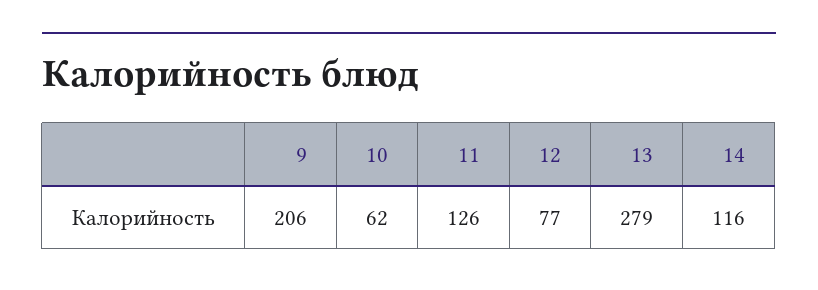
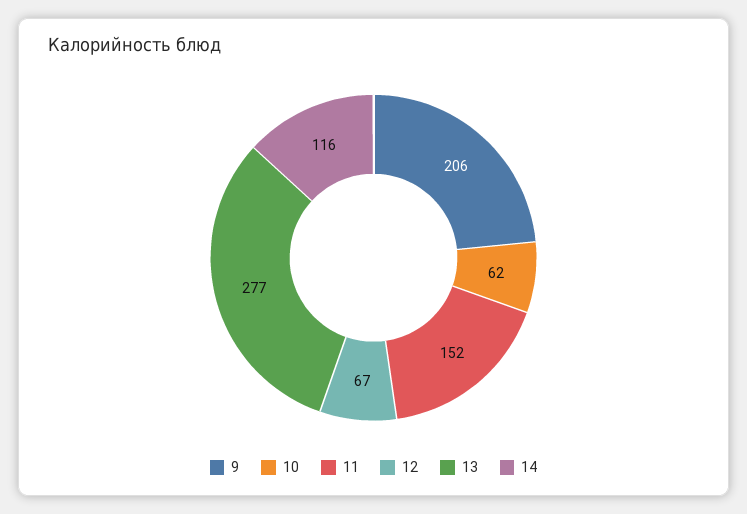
  {
    "9": 206,
    "10": 62,
-   "11": 126,
+   "11": 152,
-   "12": 77,
+   "12": 67,
-   "13": 279,
+   "13": 277,
    "14": 116
  }

